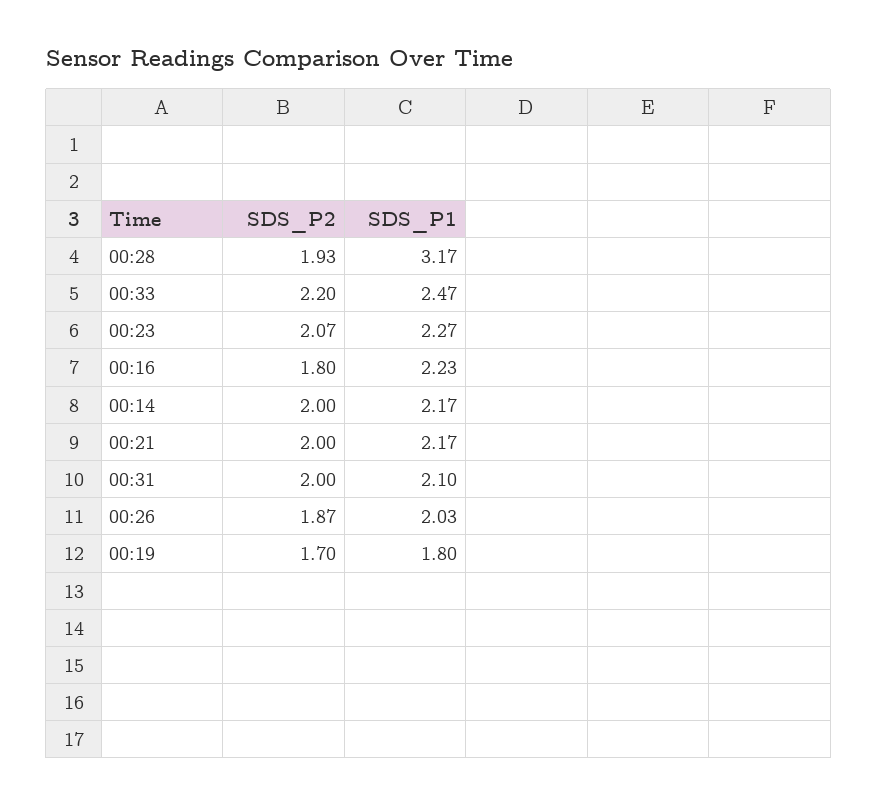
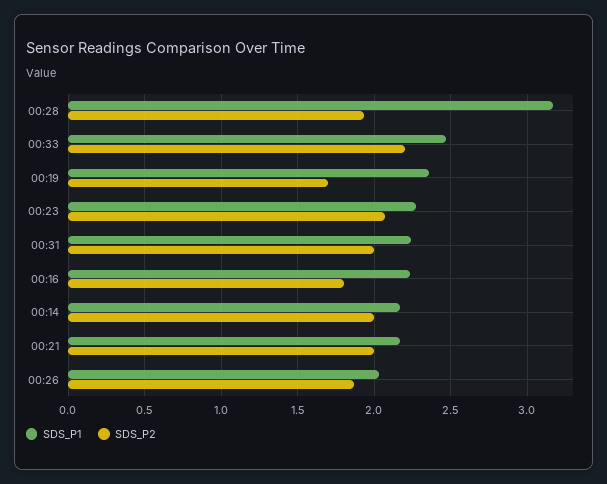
  {
    "SDS_P2": {
      "00:28": 1.93,
      "00:33": 2.2,
      "00:23": 2.07,
      "00:16": 1.8,
      "00:14": 2,
      "00:21": 2,
      "00:31": 2,
      "00:26": 1.87,
      "00:19": 1.7
    },
    "SDS_P1": {
      "00:28": 3.17,
      "00:33": 2.47,
      "00:23": 2.27,
      "00:16": 2.23,
      "00:14": 2.17,
      "00:21": 2.17,
-     "00:31": 2.1,
+     "00:31": 2.25,
      "00:26": 2.03,
-     "00:19": 1.8
+     "00:19": 2.35
    }
  }

